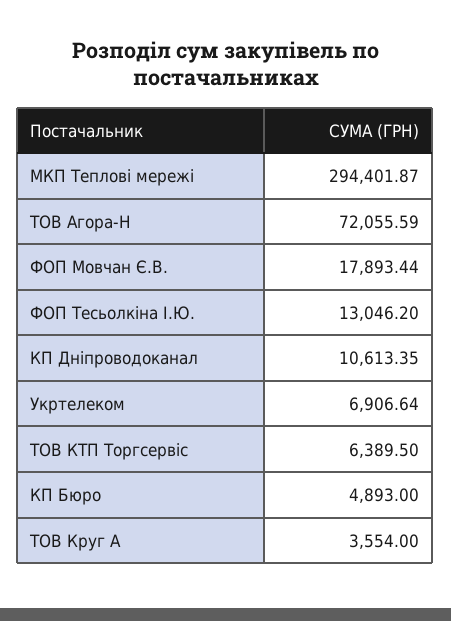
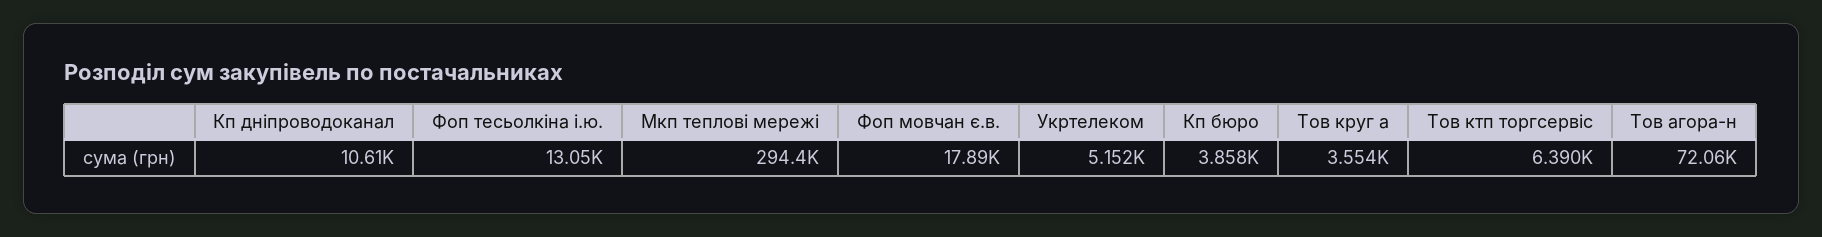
  {
    "МКП Теплові мережі": 294401.87,
    "ТОВ Агора-Н": 72055.59,
    "ФОП Мовчан Є.В.": 17893.44,
    "ФОП Тесьолкіна І.Ю.": 13046.2,
    "КП Дніпроводоканал": 10613.35,
-   "Укртелеком": 6906.64,
+   "Укртелеком": 5152,
    "ТОВ КТП Торгсервіс": 6389.5,
-   "КП Бюро": 4893,
+   "КП Бюро": 3858,
    "ТОВ Круг А": 3554
  }

